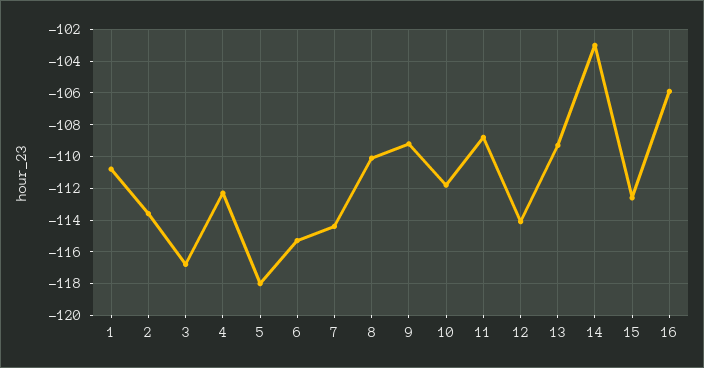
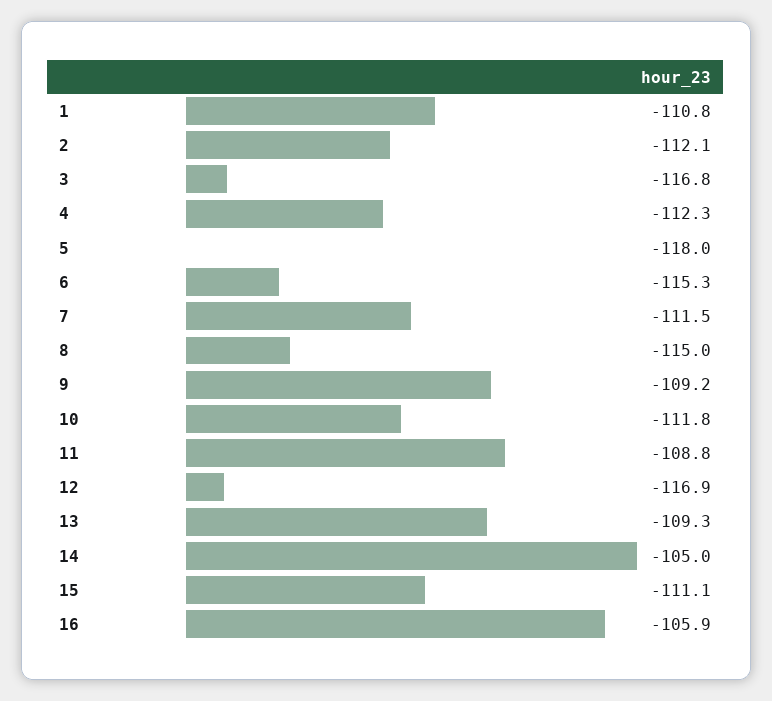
  {
    "1": -110.8,
-   "2": -113.5,
+   "2": -112.1,
    "3": -116.8,
    "4": -112.3,
    "5": -118,
    "6": -115.3,
-   "7": -114.5,
+   "7": -111.5,
-   "8": -110,
+   "8": -115,
    "9": -109.2,
    "10": -111.8,
    "11": -108.8,
-   "12": -114,
+   "12": -116.9,
    "13": -109.3,
-   "14": -103,
+   "14": -105,
-   "15": -112.5,
+   "15": -111.1,
    "16": -105.9
  }

